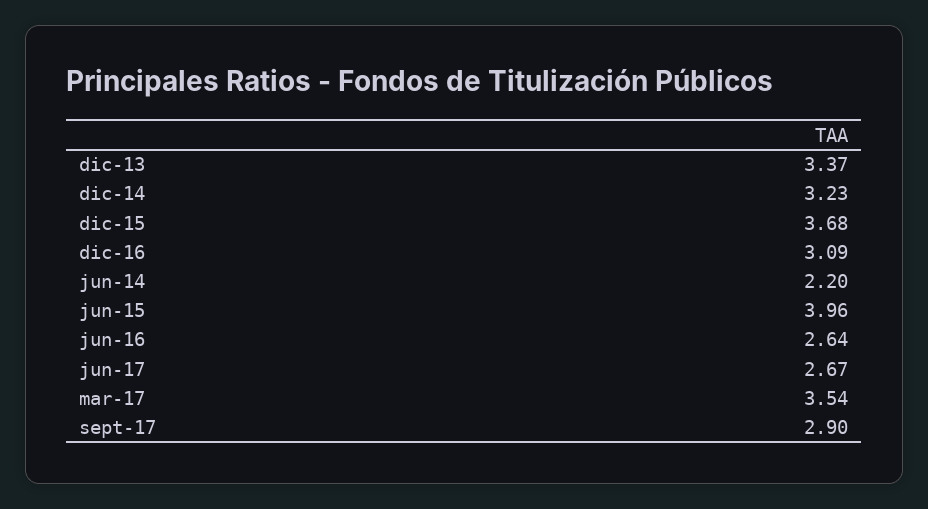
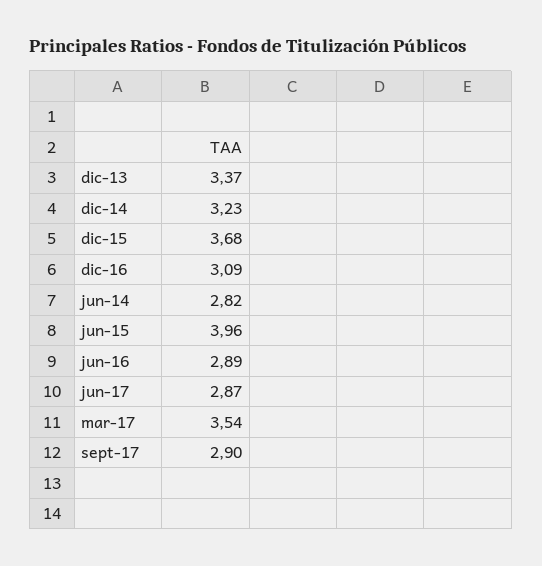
  {
    "dic-13": 3.37,
    "dic-14": 3.23,
    "dic-15": 3.68,
    "dic-16": 3.09,
-   "jun-14": 2.2,
+   "jun-14": 2.82,
    "jun-15": 3.96,
-   "jun-16": 2.64,
+   "jun-16": 2.89,
-   "jun-17": 2.67,
+   "jun-17": 2.87,
    "mar-17": 3.54,
    "sept-17": 2.9
  }

